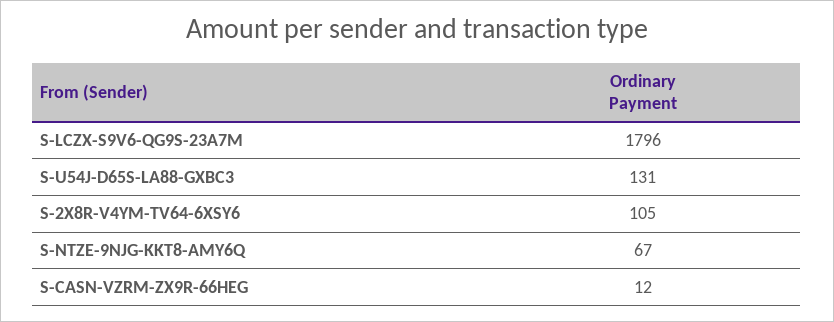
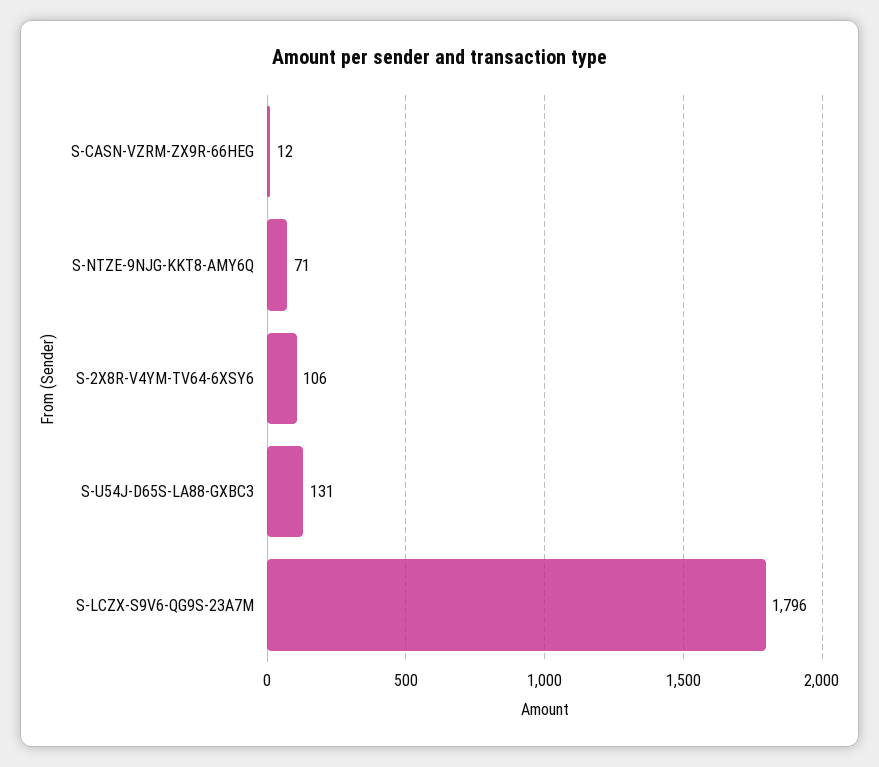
  {
    "S-LCZX-S9V6-QG9S-23A7M": 1796,
    "S-U54J-D65S-LA88-GXBC3": 131,
-   "S-2X8R-V4YM-TV64-6XSY6": 105,
+   "S-2X8R-V4YM-TV64-6XSY6": 106,
-   "S-NTZE-9NJG-KKT8-AMY6Q": 67,
+   "S-NTZE-9NJG-KKT8-AMY6Q": 71,
    "S-CASN-VZRM-ZX9R-66HEG": 12
  }

